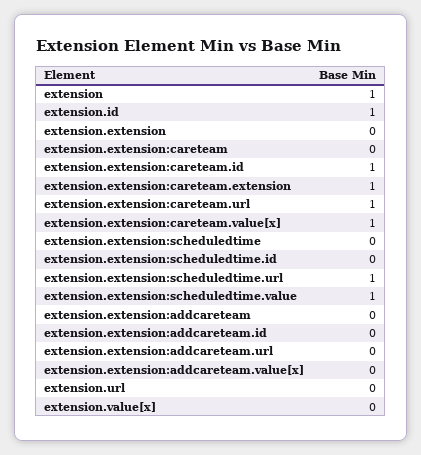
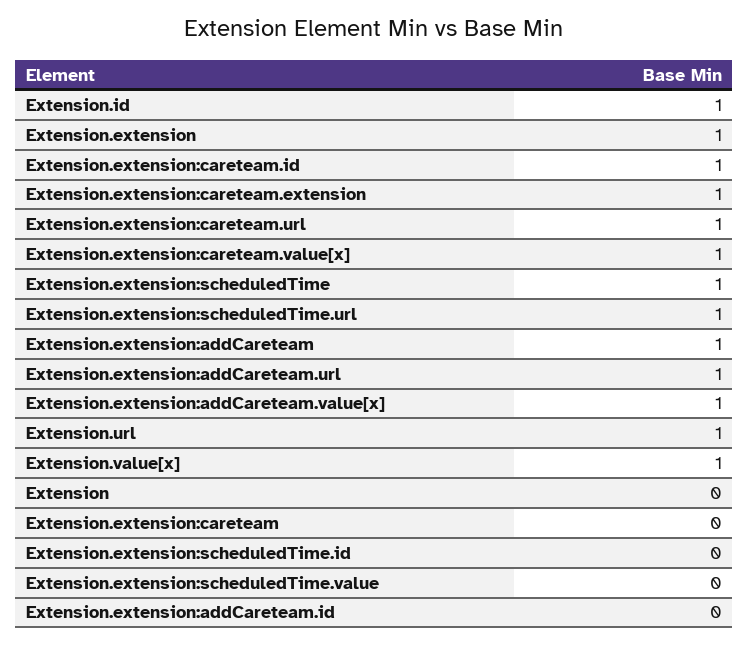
  {
-   "extension": 1,
+   "extension": 0,
    "extension.id": 1,
-   "extension.extension": 0,
+   "extension.extension": 1,
    "extension.extension:careteam": 0,
    "extension.extension:careteam.id": 1,
    "extension.extension:careteam.extension": 1,
    "extension.extension:careteam.url": 1,
    "extension.extension:careteam.value[x]": 1,
-   "extension.extension:scheduledtime": 0,
+   "extension.extension:scheduledtime": 1,
    "extension.extension:scheduledtime.id": 0,
    "extension.extension:scheduledtime.url": 1,
-   "extension.extension:scheduledtime.value": 1,
+   "extension.extension:scheduledtime.value": 0,
-   "extension.extension:addcareteam": 0,
+   "extension.extension:addcareteam": 1,
    "extension.extension:addcareteam.id": 0,
-   "extension.extension:addcareteam.url": 0,
+   "extension.extension:addcareteam.url": 1,
-   "extension.extension:addcareteam.value[x]": 0,
+   "extension.extension:addcareteam.value[x]": 1,
-   "extension.url": 0,
+   "extension.url": 1,
-   "extension.value[x]": 0
+   "extension.value[x]": 1
  }

